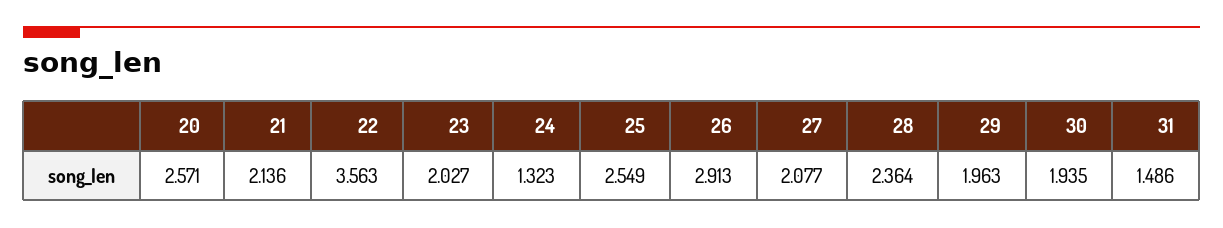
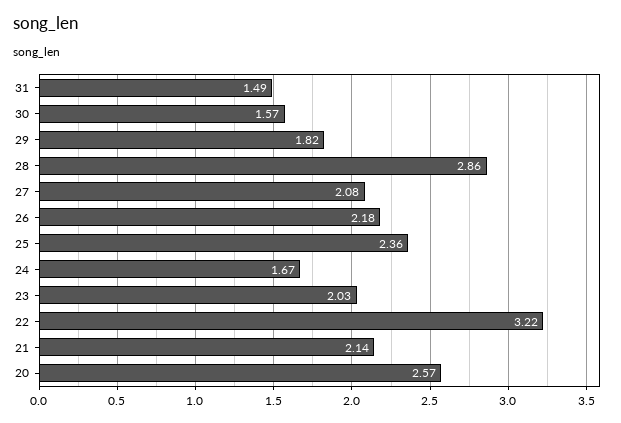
  {
    "20": 2.571,
    "21": 2.136,
-   "22": 3.563,
+   "22": 3.22,
    "23": 2.027,
-   "24": 1.323,
+   "24": 1.67,
-   "25": 2.549,
+   "25": 2.36,
-   "26": 2.913,
+   "26": 2.18,
    "27": 2.077,
-   "28": 2.364,
+   "28": 2.86,
-   "29": 1.963,
+   "29": 1.82,
-   "30": 1.935,
+   "30": 1.57,
    "31": 1.486
  }

